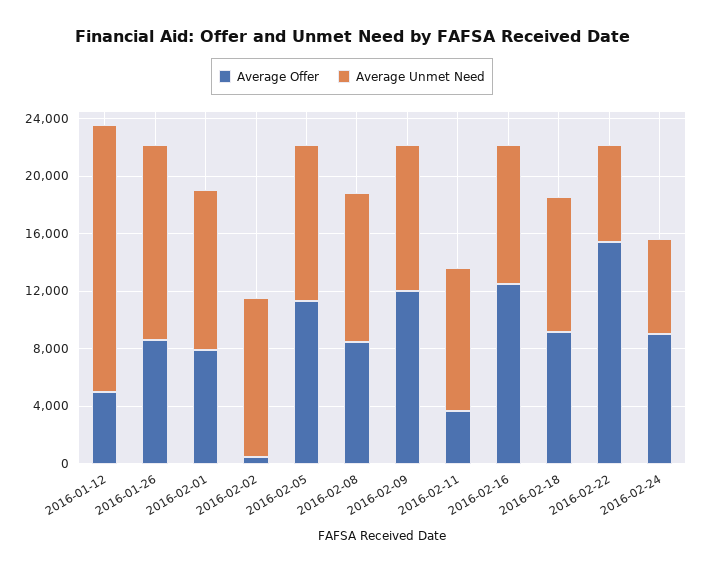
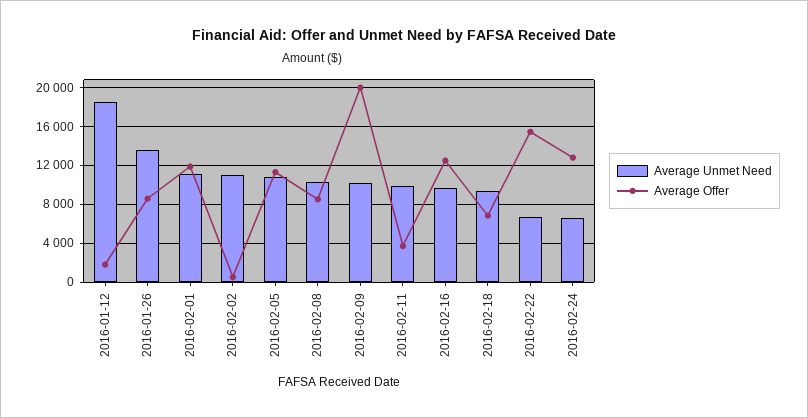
  {
    "Average Offer": {
-     "2016-01-12": 5000,
+     "2016-01-12": 2000,
      "2016-01-26": 9000,
-     "2016-02-01": 8000,
+     "2016-02-01": 12000,
      "2016-02-02": 1000,
      "2016-02-05": 11000,
      "2016-02-08": 9000,
-     "2016-02-09": 12000,
+     "2016-02-09": 20000,
      "2016-02-11": 4000,
      "2016-02-16": 13000,
-     "2016-02-18": 9000,
+     "2016-02-18": 7000,
      "2016-02-22": 15000,
-     "2016-02-24": 9000
+     "2016-02-24": 13000
    },
    "Average Unmet Need": {
      "2016-01-12": 19000,
      "2016-01-26": 14000,
      "2016-02-01": 11000,
      "2016-02-02": 11000,
      "2016-02-05": 11000,
      "2016-02-08": 10000,
      "2016-02-09": 10000,
      "2016-02-11": 10000,
      "2016-02-16": 10000,
      "2016-02-18": 9000,
      "2016-02-22": 7000,
      "2016-02-24": 7000
    }
  }

